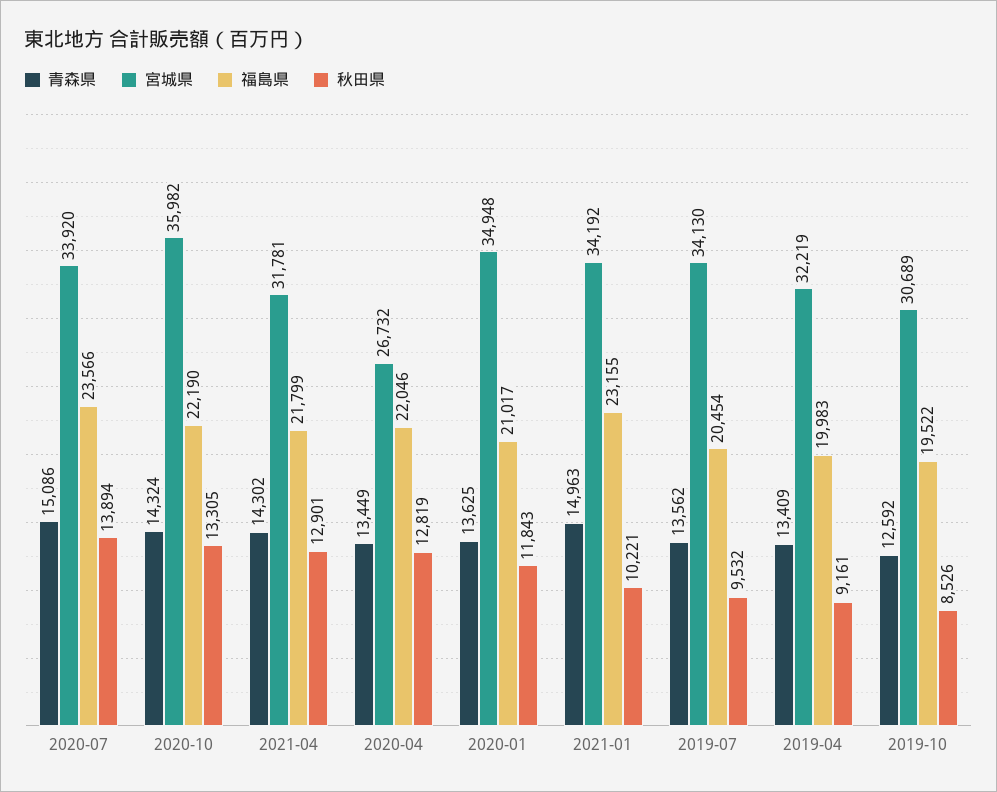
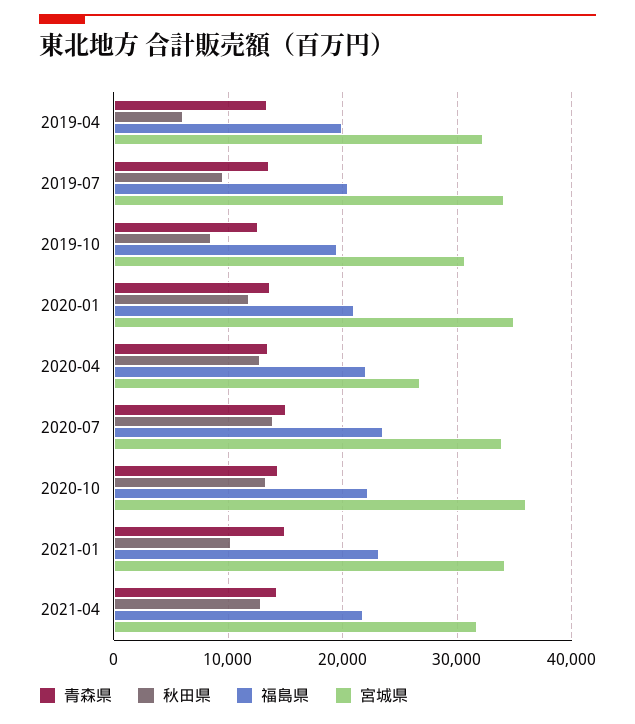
  {
    "青森県": {
      "2020-07": 15086,
      "2020-10": 14324,
      "2021-04": 14302,
      "2020-04": 13449,
      "2020-01": 13625,
      "2021-01": 14963,
      "2019-07": 13562,
      "2019-04": 13409,
      "2019-10": 12592
    },
    "宮城県": {
      "2020-07": 33920,
      "2020-10": 35982,
      "2021-04": 31781,
      "2020-04": 26732,
      "2020-01": 34948,
      "2021-01": 34192,
      "2019-07": 34130,
      "2019-04": 32219,
      "2019-10": 30689
    },
    "福島県": {
      "2020-07": 23566,
      "2020-10": 22190,
      "2021-04": 21799,
      "2020-04": 22046,
      "2020-01": 21017,
      "2021-01": 23155,
      "2019-07": 20454,
      "2019-04": 19983,
      "2019-10": 19522
    },
    "秋田県": {
      "2020-07": 13894,
      "2020-10": 13305,
      "2021-04": 12901,
      "2020-04": 12819,
      "2020-01": 11843,
      "2021-01": 10221,
      "2019-07": 9532,
-     "2019-04": 9161,
+     "2019-04": 6000,
      "2019-10": 8526
    }
  }

